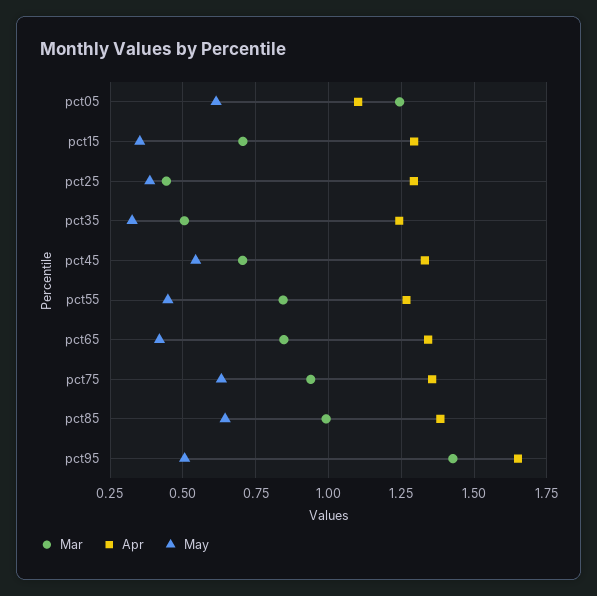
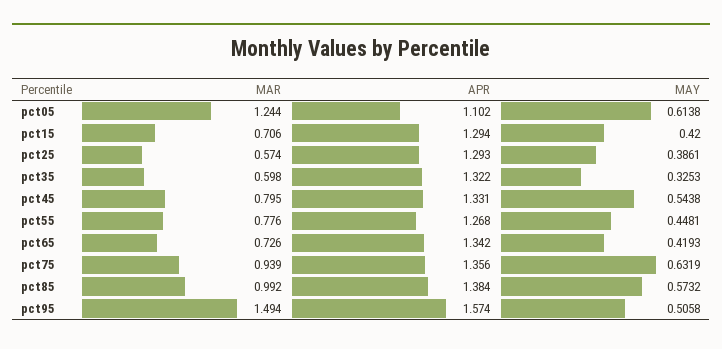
  {
    "Mar": {
      "pct05": 1.244,
      "pct15": 0.706,
-     "pct25": 0.45,
+     "pct25": 0.574,
-     "pct35": 0.5,
+     "pct35": 0.598,
-     "pct45": 0.7,
+     "pct45": 0.795,
-     "pct55": 0.85,
+     "pct55": 0.776,
-     "pct65": 0.85,
+     "pct65": 0.726,
      "pct75": 0.939,
      "pct85": 0.992,
-     "pct95": 1.425
+     "pct95": 1.494
    },
    "Apr": {
      "pct05": 1.102,
      "pct15": 1.294,
      "pct25": 1.293,
-     "pct35": 1.25,
+     "pct35": 1.322,
      "pct45": 1.331,
      "pct55": 1.268,
      "pct65": 1.342,
      "pct75": 1.356,
      "pct85": 1.384,
-     "pct95": 1.65
+     "pct95": 1.574
    },
    "May": {
      "pct05": 0.6138,
-     "pct15": 0.35,
+     "pct15": 0.42,
      "pct25": 0.3861,
      "pct35": 0.3253,
      "pct45": 0.5438,
      "pct55": 0.4481,
      "pct65": 0.4193,
      "pct75": 0.6319,
-     "pct85": 0.65,
+     "pct85": 0.5732,
      "pct95": 0.5058
    }
  }

